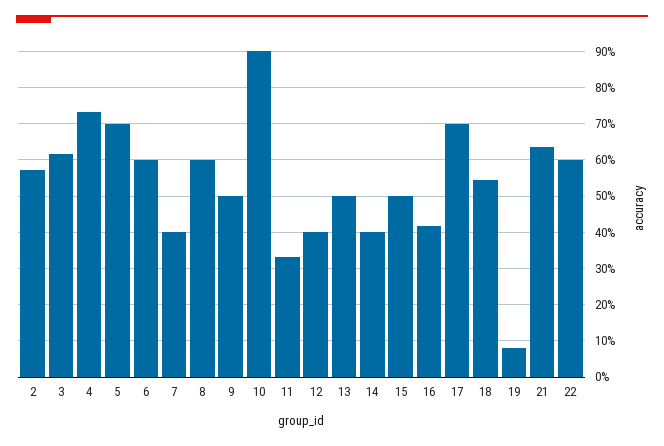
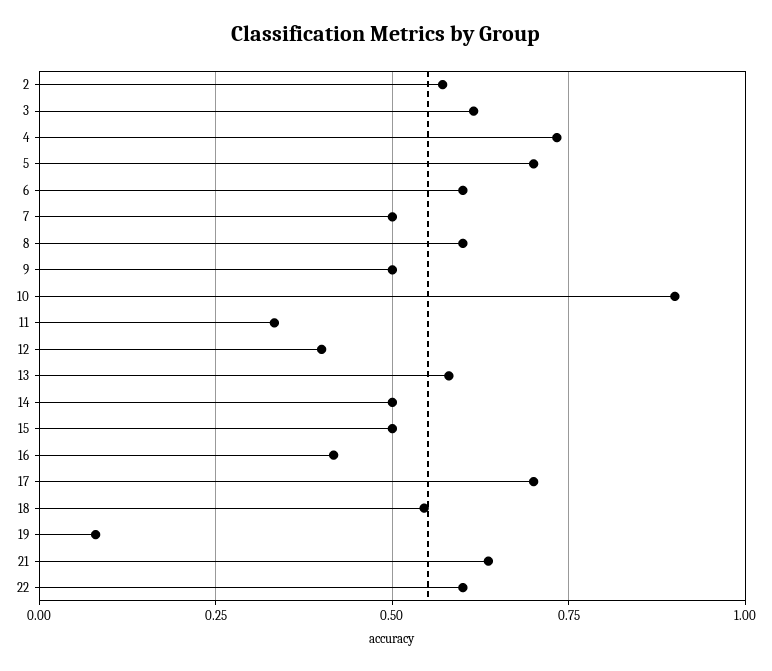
  {
    "2": 0.58,
    "3": 0.62,
    "4": 0.74,
    "5": 0.7,
    "6": 0.6,
-   "7": 0.4,
+   "7": 0.5,
    "8": 0.6,
    "9": 0.5,
    "10": 0.9,
    "11": 0.34,
    "12": 0.4,
-   "13": 0.5,
+   "13": 0.575,
-   "14": 0.4,
+   "14": 0.5,
    "15": 0.5,
    "16": 0.42,
    "17": 0.7,
    "18": 0.54,
    "19": 0.08,
    "21": 0.64,
    "22": 0.6
  }

